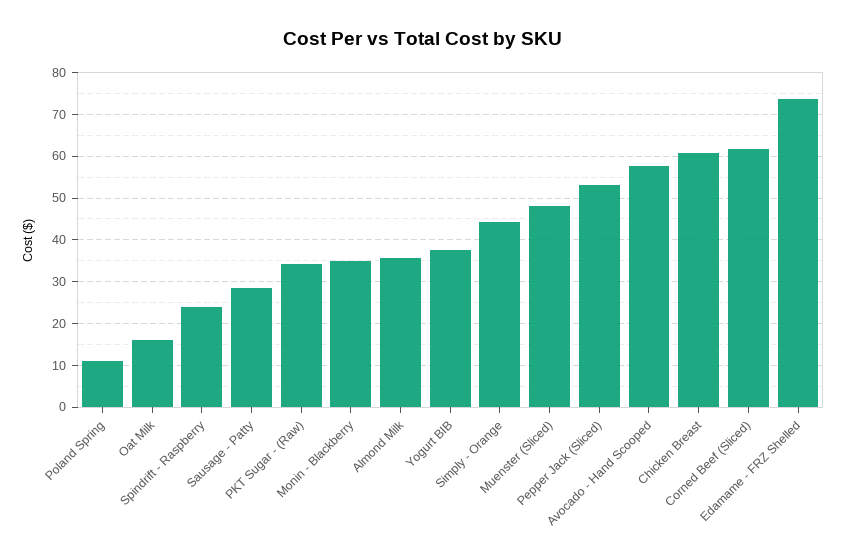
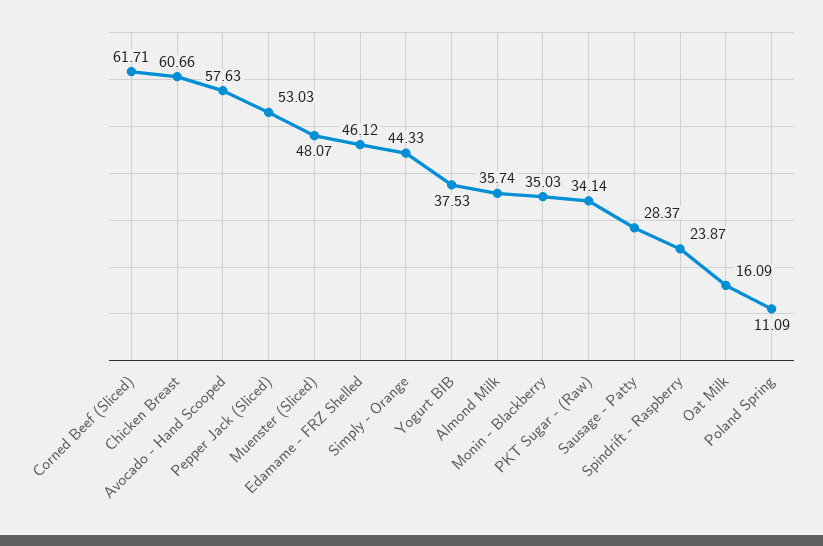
  {
    "Poland Spring": 11.09,
    "Oat Milk": 16.09,
    "Spindrift - Raspberry": 23.87,
    "Sausage - Patty": 28.37,
    "PKT Sugar - (Raw)": 34.14,
    "Monin - Blackberry": 35.03,
    "Almond Milk": 35.74,
    "Yogurt BIB": 37.53,
    "Simply - Orange": 44.33,
    "Muenster (Sliced)": 48.07,
    "Pepper Jack (Sliced)": 53.03,
    "Avocado - Hand Scooped": 57.63,
    "Chicken Breast": 60.66,
    "Corned Beef (Sliced)": 61.71,
-   "Edamame - FRZ Shelled": 74
+   "Edamame - FRZ Shelled": 46.12
  }

